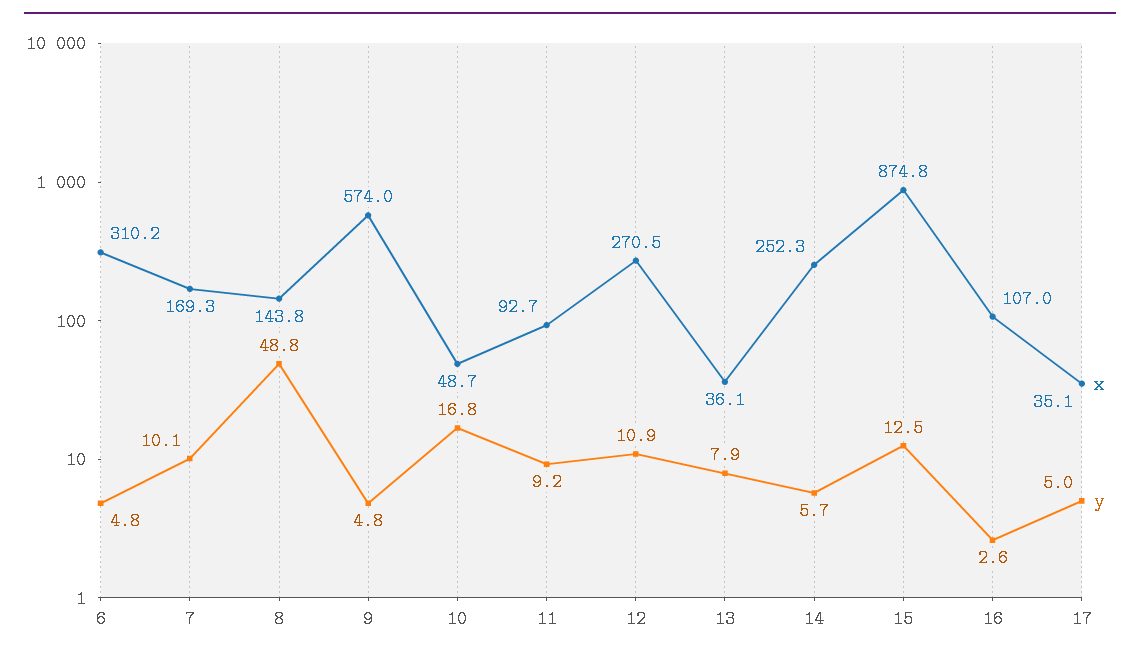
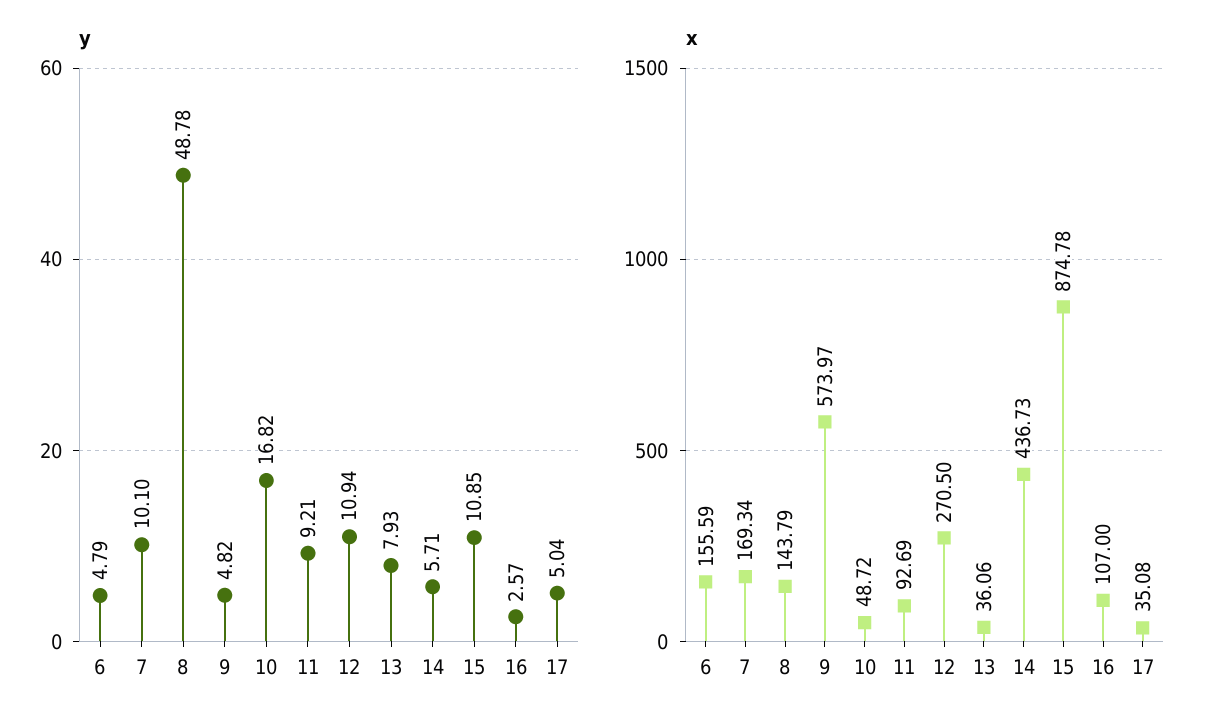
  {
    "x": {
-     "6": 310.2,
+     "6": 155.59,
      "7": 169.34,
      "8": 143.79,
      "9": 573.97,
      "10": 48.72,
      "11": 92.69,
      "12": 270.5,
      "13": 36.06,
-     "14": 252.3,
+     "14": 436.73,
      "15": 874.78,
      "16": 107,
      "17": 35.08
    },
    "y": {
      "6": 4.79,
      "7": 10.1,
      "8": 48.78,
      "9": 4.82,
      "10": 16.82,
      "11": 9.21,
      "12": 10.94,
      "13": 7.93,
      "14": 5.71,
-     "15": 12.5,
+     "15": 10.85,
      "16": 2.57,
      "17": 5.04
    }
  }

